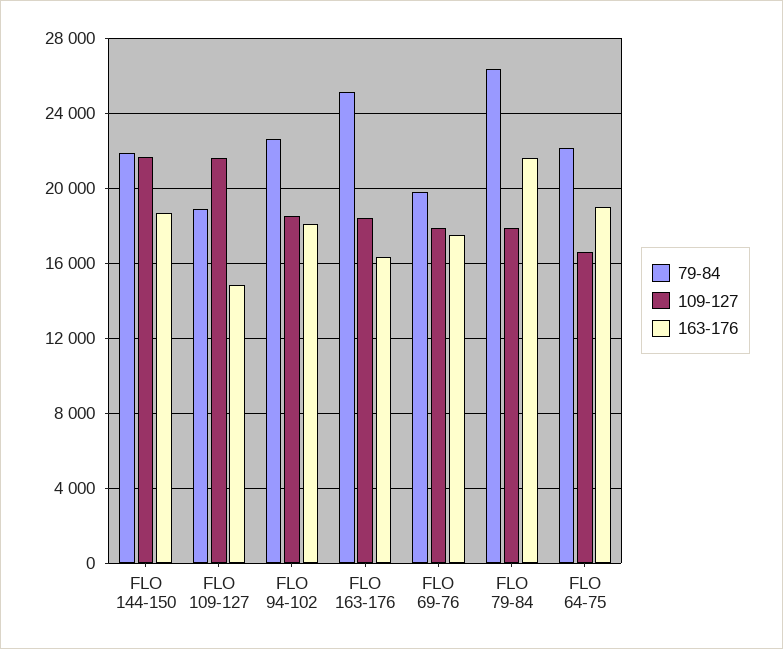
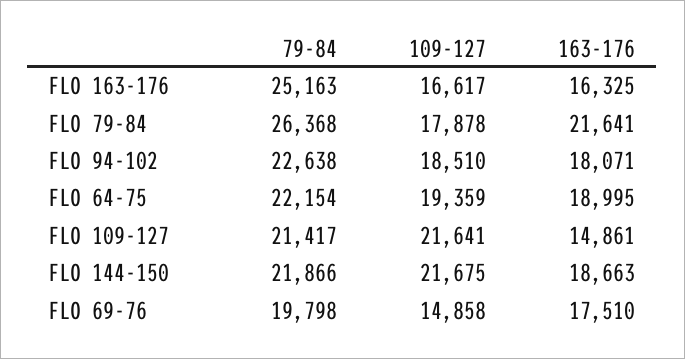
  {
    "79-84": {
      "FLO 144-150": 21866,
-     "FLO 109-127": 19000,
+     "FLO 109-127": 21417,
      "FLO 94-102": 22638,
      "FLO 163-176": 25163,
      "FLO 69-76": 19798,
      "FLO 79-84": 26368,
      "FLO 64-75": 22154
    },
    "109-127": {
      "FLO 144-150": 21675,
      "FLO 109-127": 21641,
      "FLO 94-102": 18510,
-     "FLO 163-176": 18500,
+     "FLO 163-176": 16617,
-     "FLO 69-76": 18000,
+     "FLO 69-76": 14858,
      "FLO 79-84": 17878,
-     "FLO 64-75": 16500
+     "FLO 64-75": 19359
    },
    "163-176": {
      "FLO 144-150": 18663,
      "FLO 109-127": 14861,
      "FLO 94-102": 18071,
      "FLO 163-176": 16325,
      "FLO 69-76": 17510,
      "FLO 79-84": 21641,
      "FLO 64-75": 18995
    }
  }

